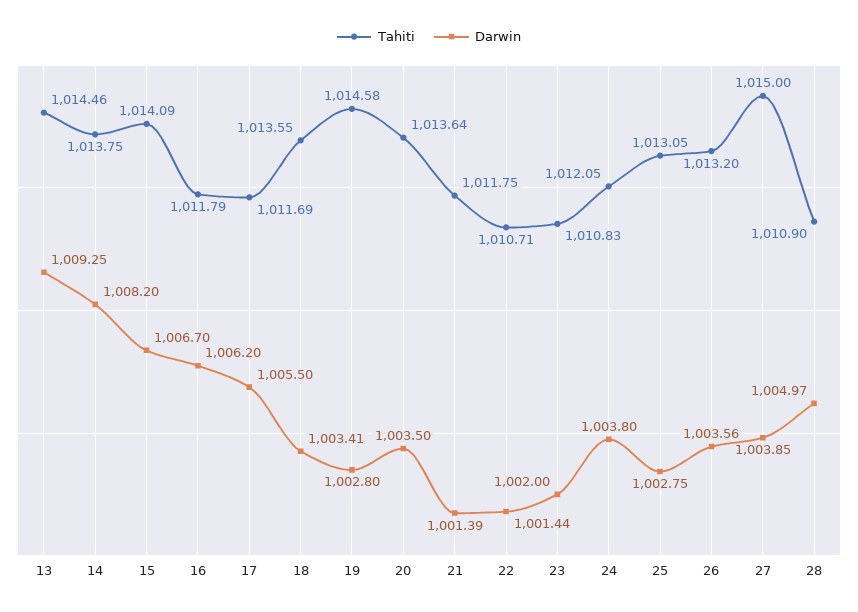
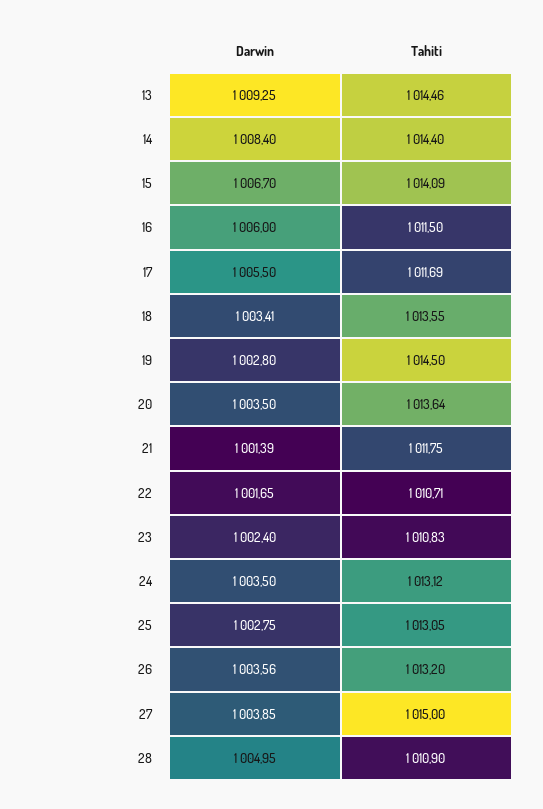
  {
    "Tahiti": {
      "13": 1014.46,
-     "14": 1013.75,
+     "14": 1014.4,
      "15": 1014.09,
-     "16": 1011.79,
+     "16": 1011.5,
      "17": 1011.69,
      "18": 1013.55,
-     "19": 1014.58,
+     "19": 1014.5,
      "20": 1013.64,
      "21": 1011.75,
      "22": 1010.71,
      "23": 1010.83,
-     "24": 1012.05,
+     "24": 1013.12,
      "25": 1013.05,
      "26": 1013.2,
      "27": 1015,
      "28": 1010.9
    },
    "Darwin": {
      "13": 1009.25,
-     "14": 1008.2,
+     "14": 1008.4,
      "15": 1006.7,
-     "16": 1006.2,
+     "16": 1006,
      "17": 1005.5,
      "18": 1003.41,
      "19": 1002.8,
      "20": 1003.5,
      "21": 1001.39,
-     "22": 1001.44,
+     "22": 1001.65,
-     "23": 1002,
+     "23": 1002.4,
-     "24": 1003.8,
+     "24": 1003.5,
      "25": 1002.75,
      "26": 1003.56,
      "27": 1003.85,
-     "28": 1004.97
+     "28": 1004.95
    }
  }

